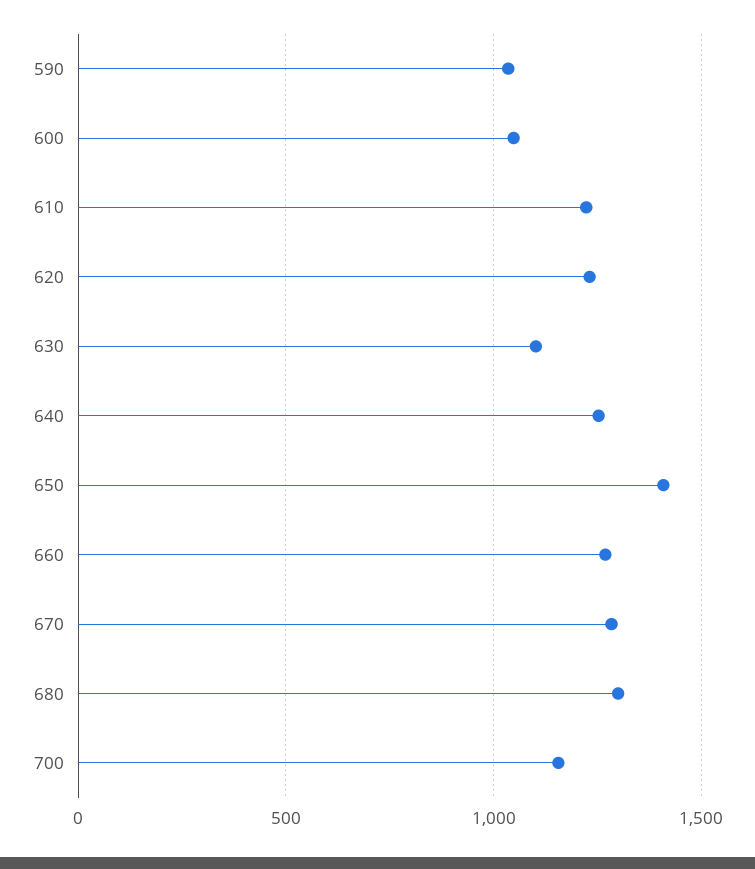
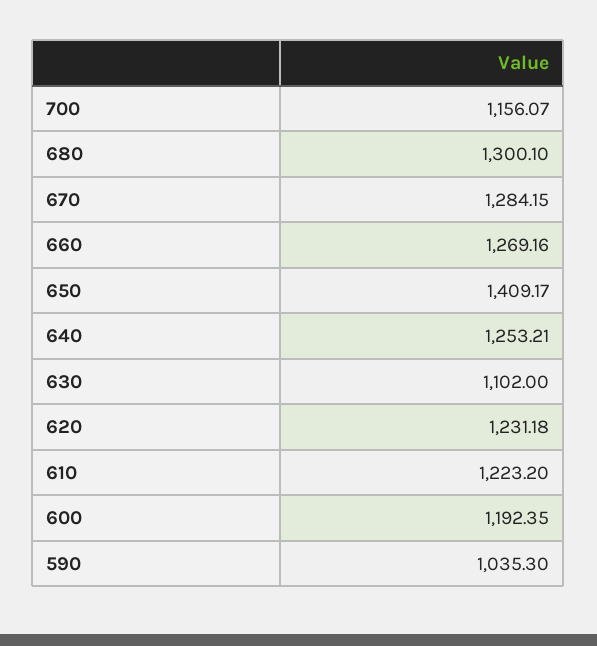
  {
    "590": 1035.3,
-   "600": 1050,
+   "600": 1192.35,
    "610": 1223.2,
    "620": 1231.18,
    "630": 1102,
    "640": 1253.21,
    "650": 1409.17,
    "660": 1269.16,
    "670": 1284.15,
    "680": 1300.1,
    "700": 1156.07
  }

